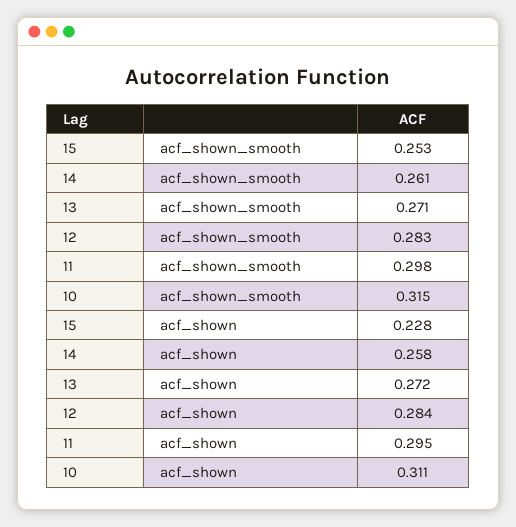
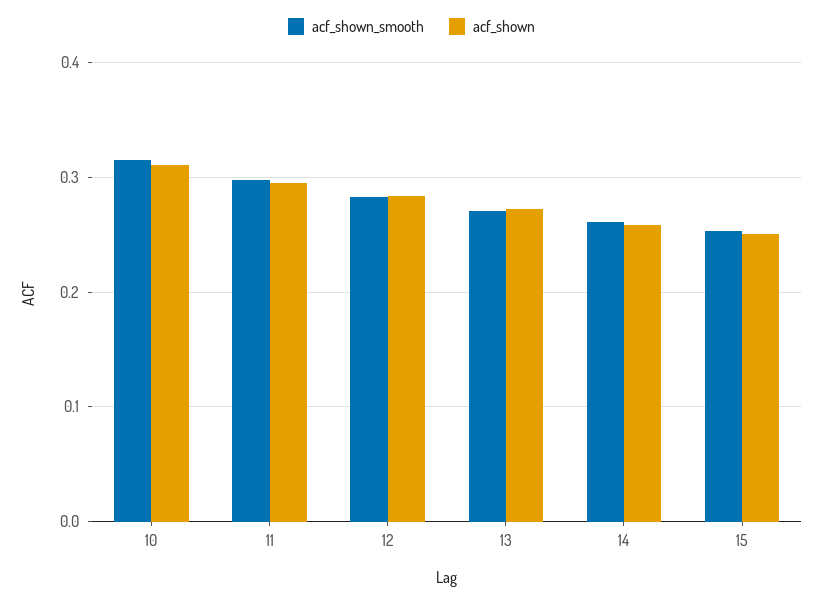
  {
    "acf_shown_smooth": {
      "15": 0.253,
      "14": 0.261,
      "13": 0.271,
      "12": 0.283,
      "11": 0.298,
      "10": 0.315
    },
    "acf_shown": {
-     "15": 0.228,
+     "15": 0.25,
      "14": 0.258,
      "13": 0.272,
      "12": 0.284,
      "11": 0.295,
      "10": 0.311
    }
  }

